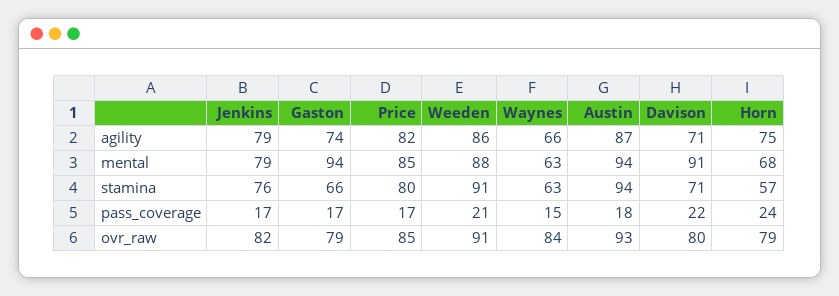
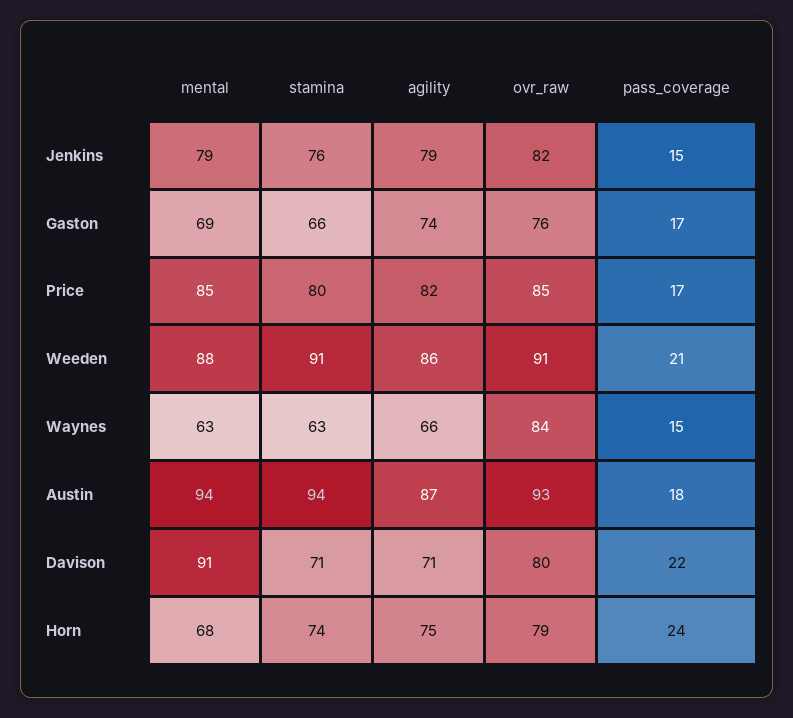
  {
    "Jenkins": {
      "agility": 79,
      "mental": 79,
      "stamina": 76,
-     "pass_coverage": 17,
+     "pass_coverage": 15,
      "ovr_raw": 82
    },
    "Gaston": {
      "agility": 74,
-     "mental": 94,
+     "mental": 69,
      "stamina": 66,
      "pass_coverage": 17,
-     "ovr_raw": 79
+     "ovr_raw": 76
    },
    "Price": {
      "agility": 82,
      "mental": 85,
      "stamina": 80,
      "pass_coverage": 17,
      "ovr_raw": 85
    },
    "Weeden": {
      "agility": 86,
      "mental": 88,
      "stamina": 91,
      "pass_coverage": 21,
      "ovr_raw": 91
    },
    "Waynes": {
      "agility": 66,
      "mental": 63,
      "stamina": 63,
      "pass_coverage": 15,
      "ovr_raw": 84
    },
    "Austin": {
      "agility": 87,
      "mental": 94,
      "stamina": 94,
      "pass_coverage": 18,
      "ovr_raw": 93
    },
    "Davison": {
      "agility": 71,
      "mental": 91,
      "stamina": 71,
      "pass_coverage": 22,
      "ovr_raw": 80
    },
    "Horn": {
      "agility": 75,
      "mental": 68,
-     "stamina": 57,
+     "stamina": 74,
      "pass_coverage": 24,
      "ovr_raw": 79
    }
  }

